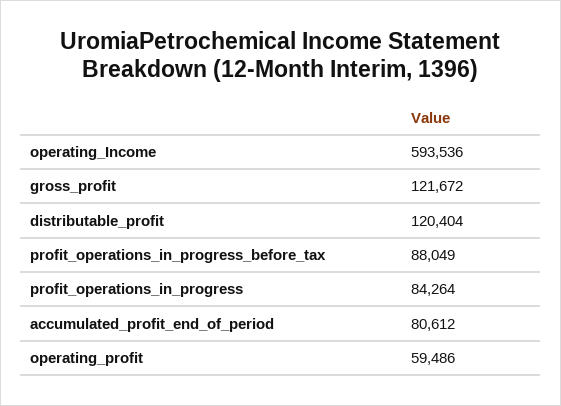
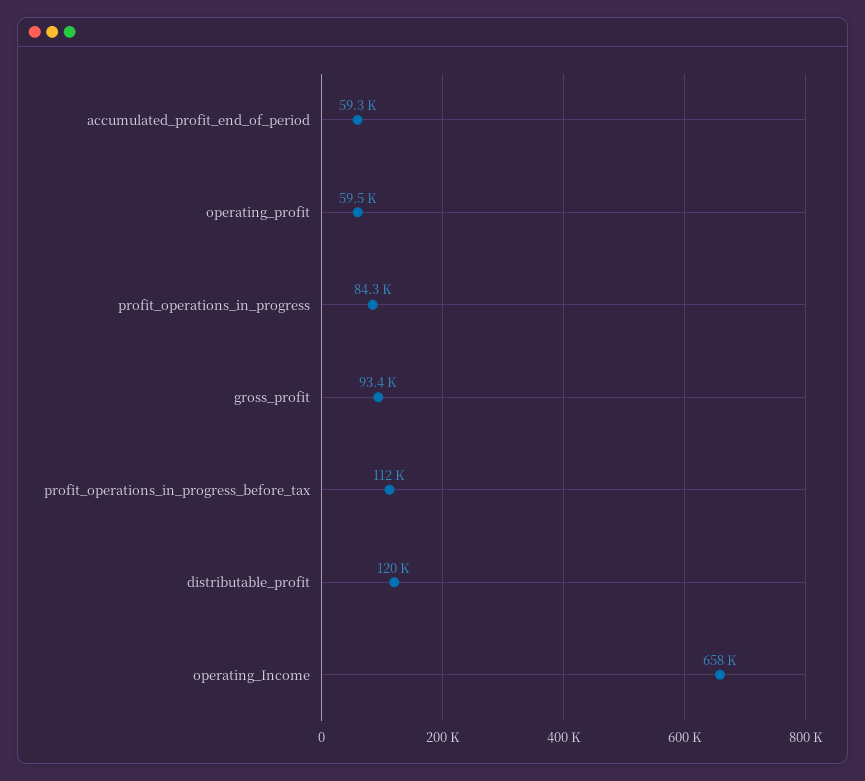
  {
-   "operating_Income": 593536,
+   "operating_Income": 658000,
-   "gross_profit": 121672,
+   "gross_profit": 93400,
    "distributable_profit": 120404,
-   "profit_operations_in_progress_before_tax": 88049,
+   "profit_operations_in_progress_before_tax": 112000,
    "profit_operations_in_progress": 84264,
-   "accumulated_profit_end_of_period": 80612,
+   "accumulated_profit_end_of_period": 59300,
    "operating_profit": 59486
  }

